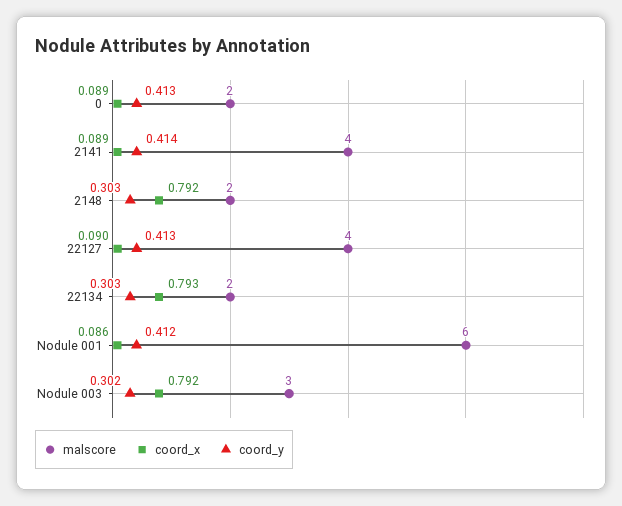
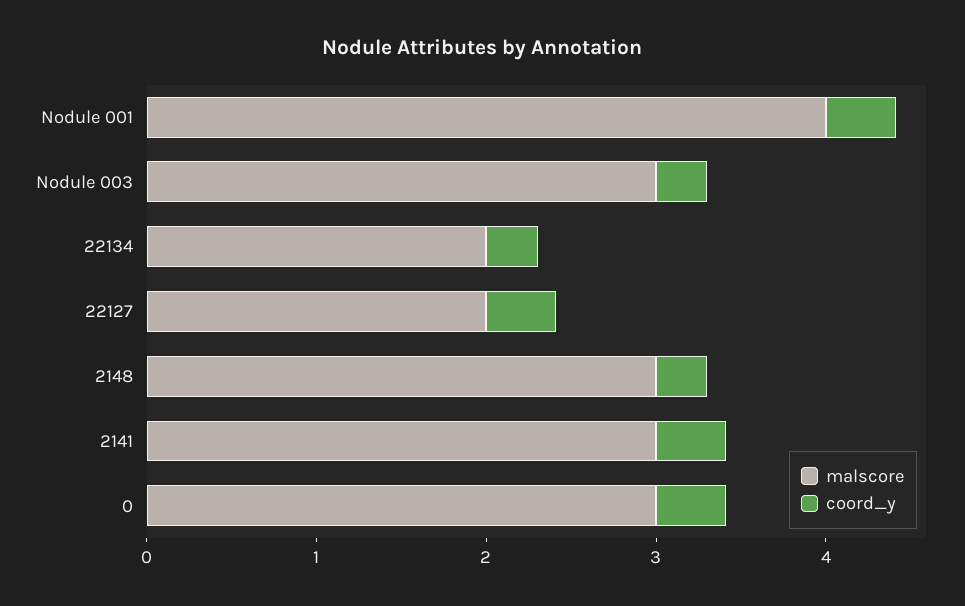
  {
    "malscore": {
-     "0": 2,
+     "0": 3,
-     "2141": 4,
+     "2141": 3,
-     "2148": 2,
+     "2148": 3,
-     "22127": 4,
+     "22127": 2,
      "22134": 2,
-     "Nodule 001": 6,
+     "Nodule 001": 4,
      "Nodule 003": 3
    },
-   "coord_x": {
-     "0": 0.089,
-     "2141": 0.089,
-     "2148": 0.792,
-     "22127": 0.09,
-     "22134": 0.793,
-     "Nodule 001": 0.086,
-     "Nodule 003": 0.792
-   },
    "coord_y": {
      "0": 0.413,
      "2141": 0.414,
      "2148": 0.303,
      "22127": 0.413,
      "22134": 0.303,
      "Nodule 001": 0.412,
      "Nodule 003": 0.302
    }
  }

